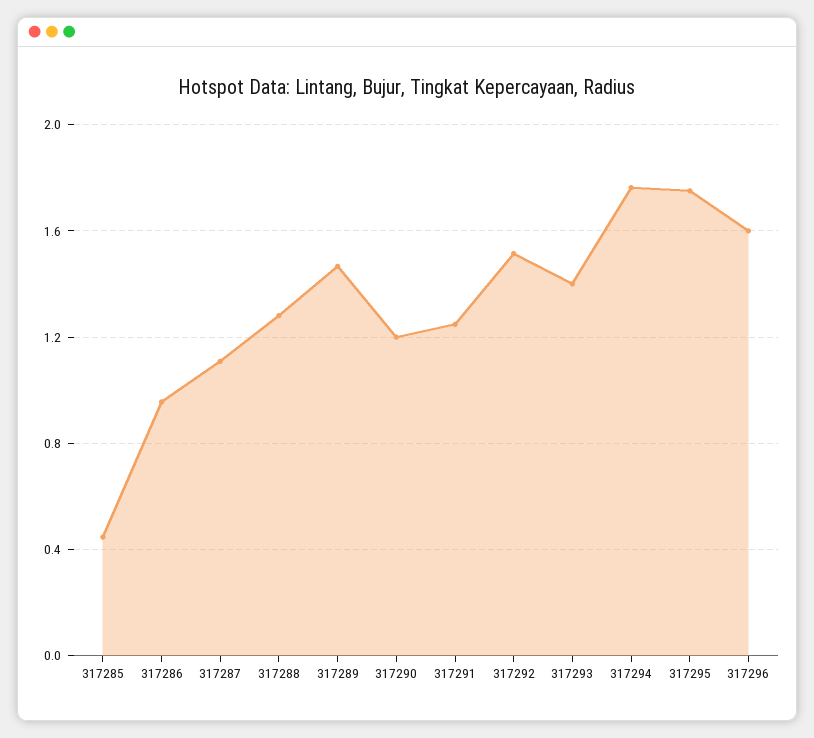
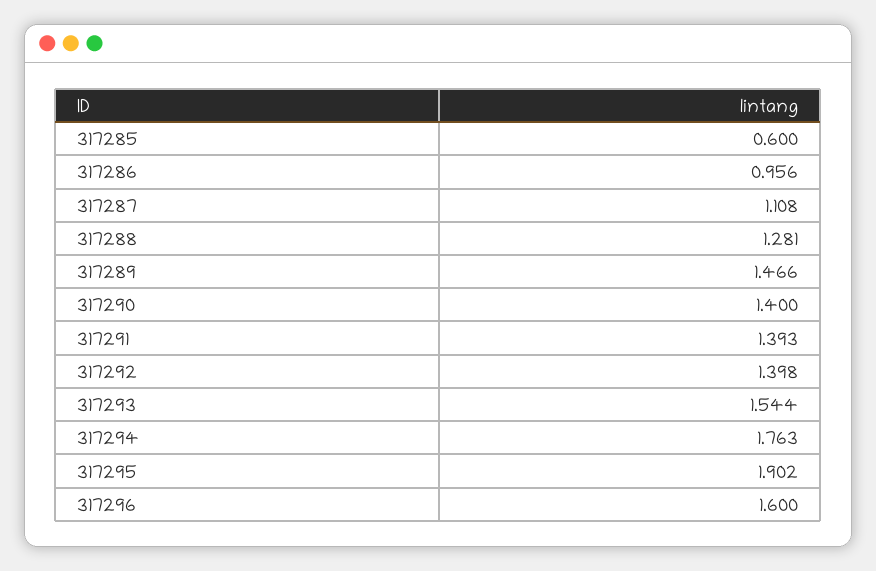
  {
-   "317285": 0.45,
+   "317285": 0.6,
    "317286": 0.956,
    "317287": 1.108,
    "317288": 1.281,
    "317289": 1.466,
-   "317290": 1.2,
+   "317290": 1.4,
-   "317291": 1.25,
+   "317291": 1.393,
-   "317292": 1.5,
+   "317292": 1.398,
-   "317293": 1.4,
+   "317293": 1.544,
    "317294": 1.763,
-   "317295": 1.75,
+   "317295": 1.902,
    "317296": 1.6
  }

